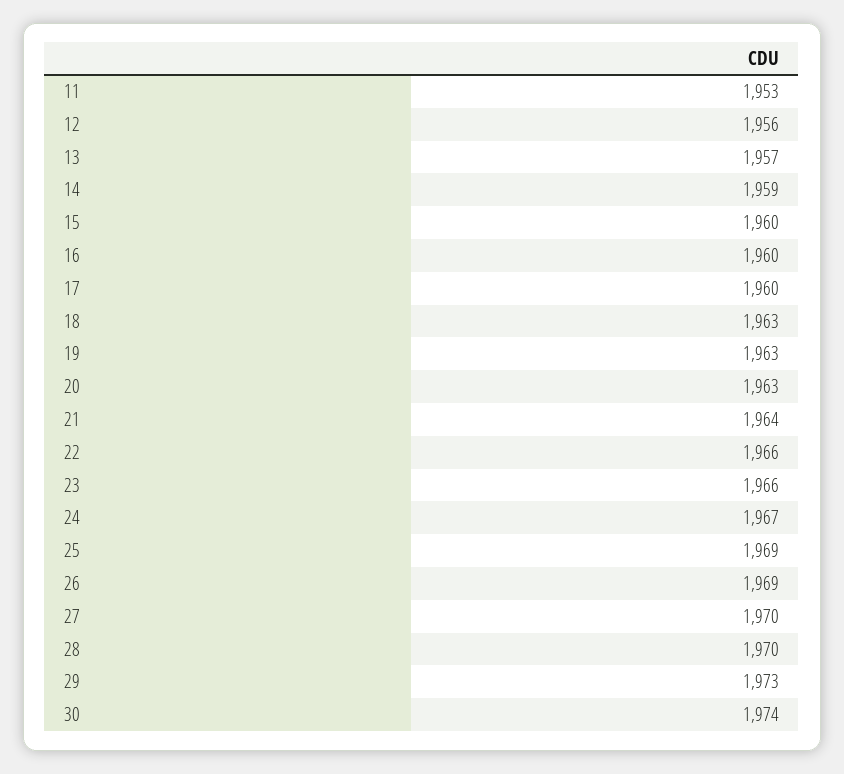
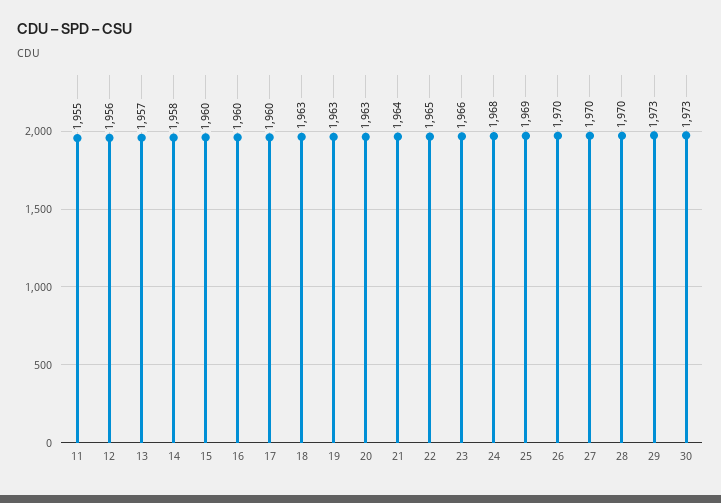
  {
-   "11": 1953,
+   "11": 1955,
    "12": 1956,
    "13": 1957,
-   "14": 1959,
+   "14": 1958,
    "15": 1960,
    "16": 1960,
    "17": 1960,
    "18": 1963,
    "19": 1963,
    "20": 1963,
    "21": 1964,
-   "22": 1966,
+   "22": 1965,
    "23": 1966,
-   "24": 1967,
+   "24": 1968,
    "25": 1969,
-   "26": 1969,
+   "26": 1970,
    "27": 1970,
    "28": 1970,
    "29": 1973,
-   "30": 1974
+   "30": 1973
  }

